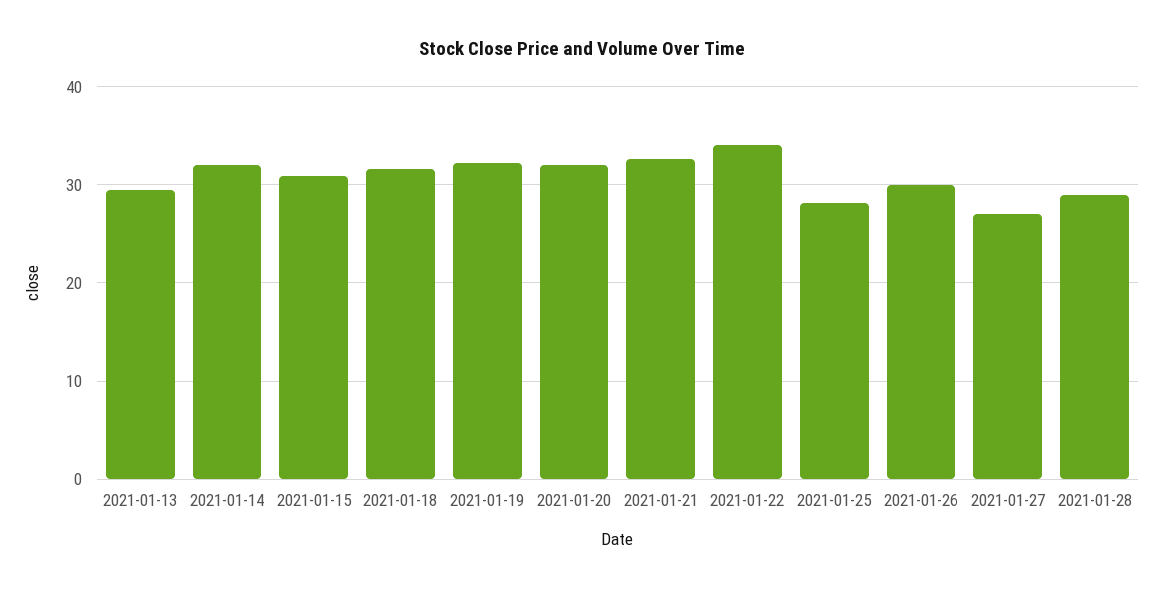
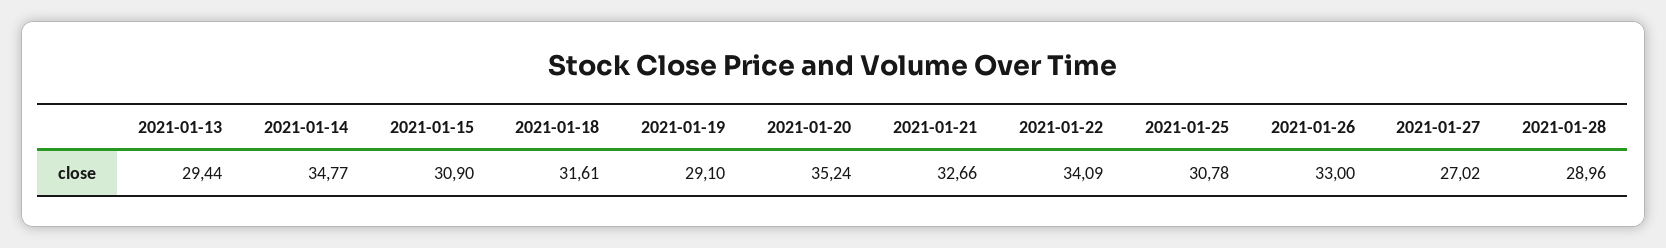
  {
    "2021-01-13": 29.44,
-   "2021-01-14": 32,
+   "2021-01-14": 34.77,
    "2021-01-15": 30.9,
    "2021-01-18": 31.61,
-   "2021-01-19": 32,
+   "2021-01-19": 29.1,
-   "2021-01-20": 32,
+   "2021-01-20": 35.24,
    "2021-01-21": 32.66,
    "2021-01-22": 34.09,
-   "2021-01-25": 28,
+   "2021-01-25": 30.78,
-   "2021-01-26": 30,
+   "2021-01-26": 33,
    "2021-01-27": 27.02,
    "2021-01-28": 28.96
  }

